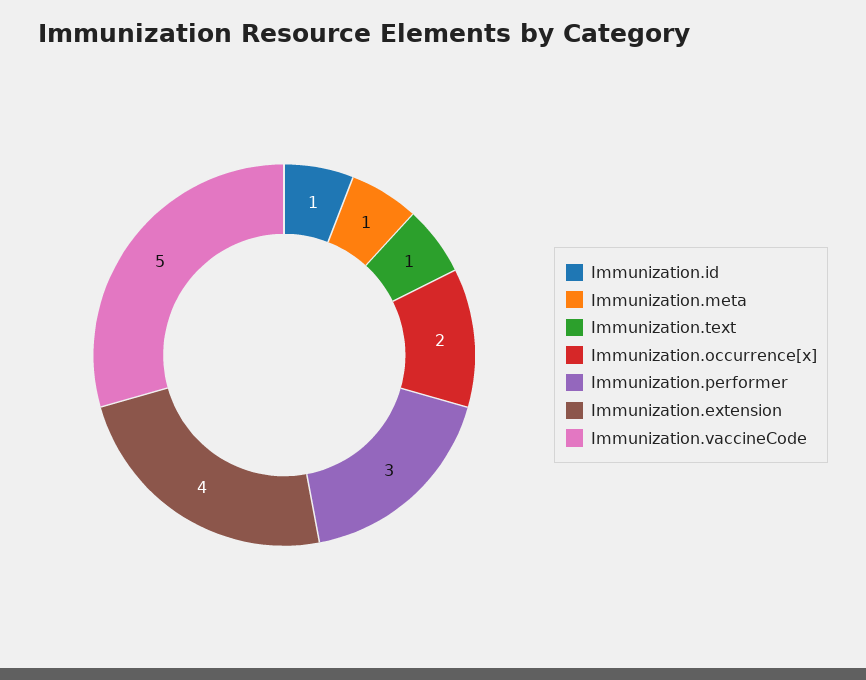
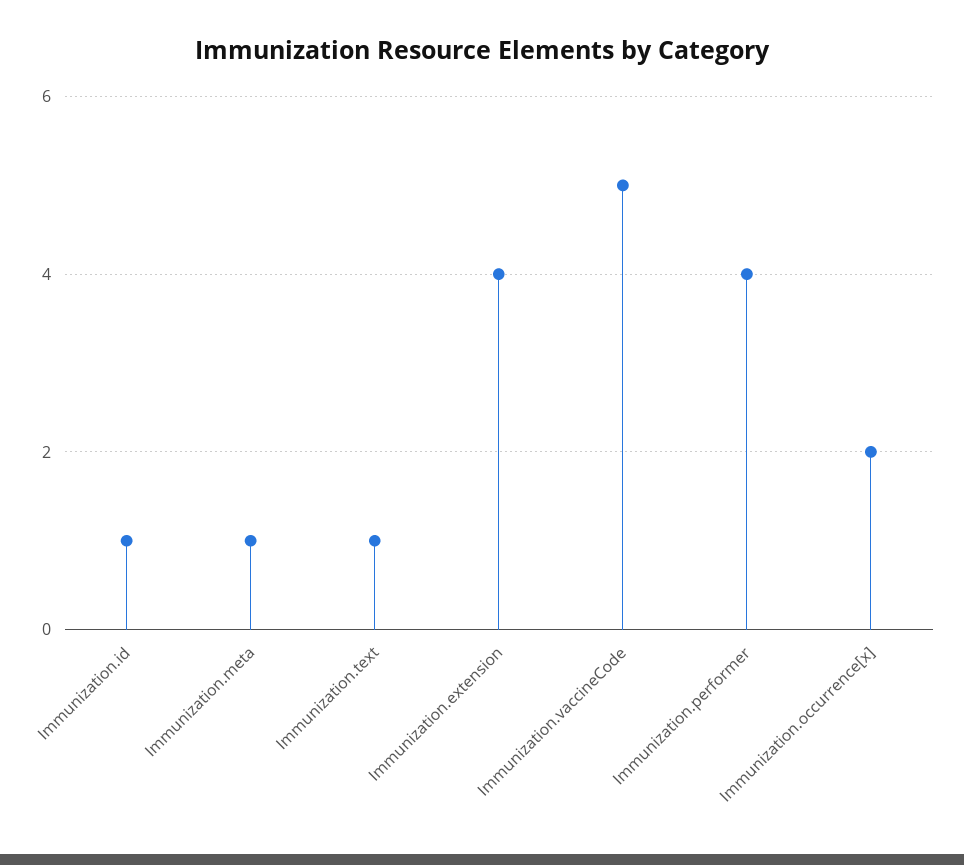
  {
    "Immunization.id": 1,
    "Immunization.meta": 1,
    "Immunization.text": 1,
    "Immunization.occurrence[x]": 2,
-   "Immunization.performer": 3,
+   "Immunization.performer": 4,
    "Immunization.extension": 4,
    "Immunization.vaccineCode": 5
  }

